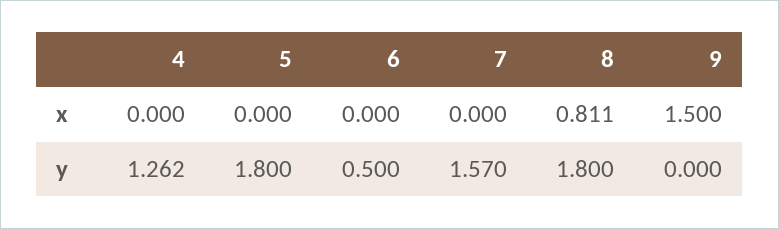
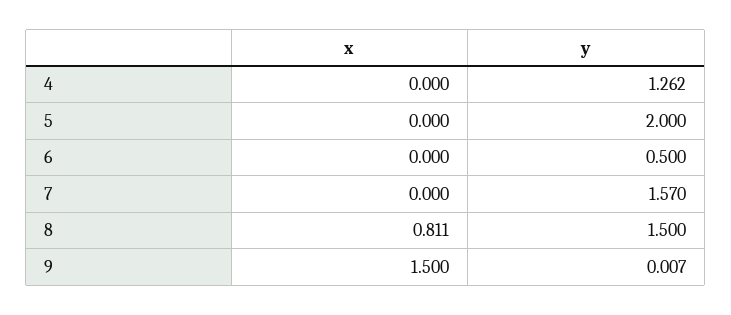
  {
    "4": {
      "x": 0,
      "y": 1.262
    },
    "5": {
      "x": 0,
-     "y": 1.8
+     "y": 2
    },
    "6": {
      "x": 0,
      "y": 0.5
    },
    "7": {
      "x": 0,
      "y": 1.57
    },
    "8": {
      "x": 0.811,
-     "y": 1.8
+     "y": 1.5
    },
    "9": {
      "x": 1.5,
-     "y": 0
+     "y": 0.007
    }
  }

